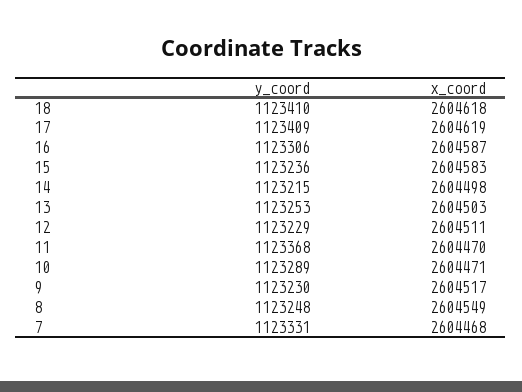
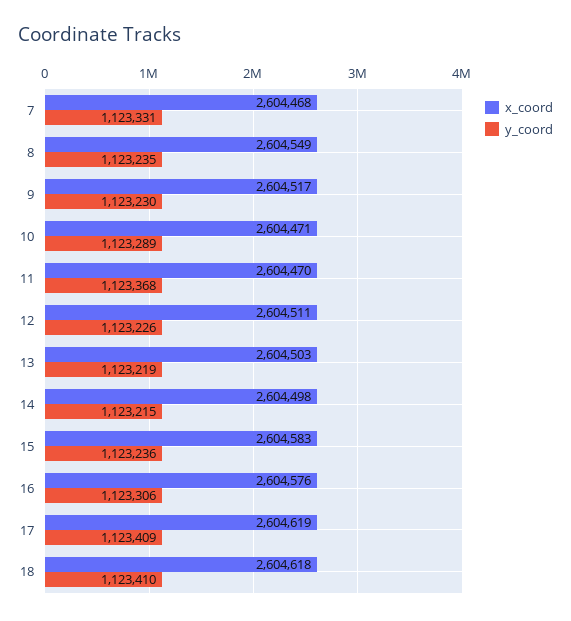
  {
    "y_coord": {
      "18": 1123410,
      "17": 1123409,
      "16": 1123306,
      "15": 1123236,
      "14": 1123215,
-     "13": 1123253,
+     "13": 1123219,
-     "12": 1123229,
+     "12": 1123226,
      "11": 1123368,
      "10": 1123289,
      "9": 1123230,
-     "8": 1123248,
+     "8": 1123235,
      "7": 1123331
    },
    "x_coord": {
      "18": 2604618,
      "17": 2604619,
-     "16": 2604587,
+     "16": 2604576,
      "15": 2604583,
      "14": 2604498,
      "13": 2604503,
      "12": 2604511,
      "11": 2604470,
      "10": 2604471,
      "9": 2604517,
      "8": 2604549,
      "7": 2604468
    }
  }

